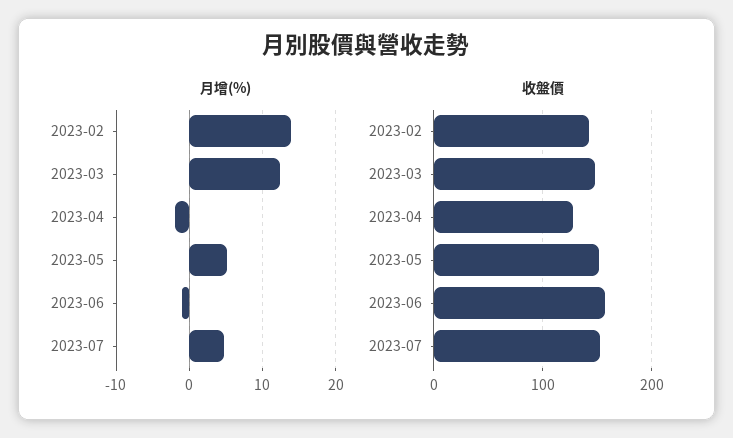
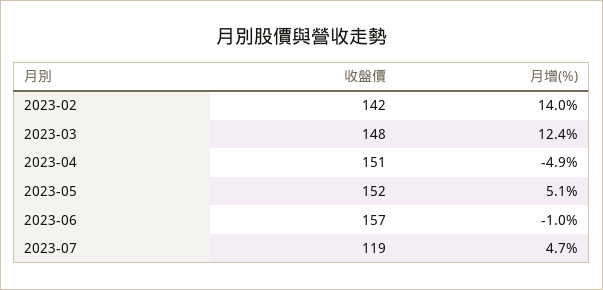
  {
    "月增(%)": {
      "2023-02": 14,
      "2023-03": 12.4,
-     "2023-04": -2,
+     "2023-04": -4.9,
      "2023-05": 5.1,
      "2023-06": -1,
      "2023-07": 4.7
    },
    "收盤價": {
      "2023-02": 142,
      "2023-03": 148,
-     "2023-04": 130,
+     "2023-04": 151,
      "2023-05": 152,
      "2023-06": 157,
-     "2023-07": 150
+     "2023-07": 119
    }
  }

